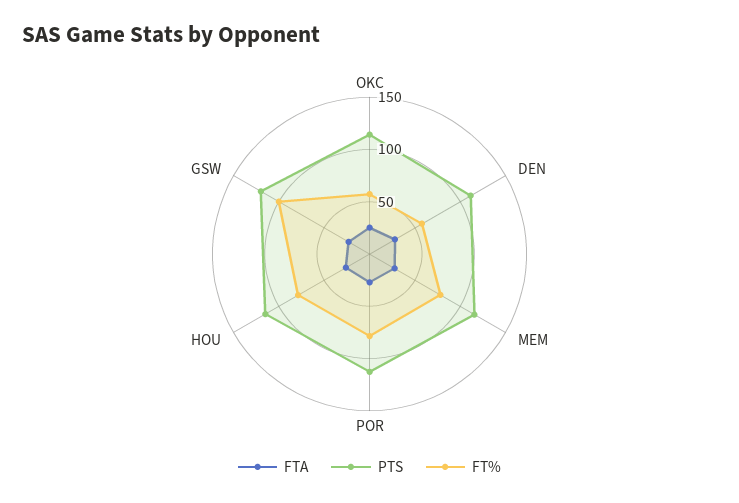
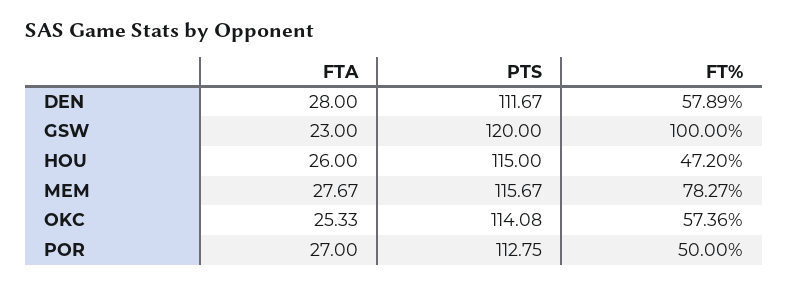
  {
    "FTA": {
      "OKC": 25.33,
      "DEN": 28,
      "MEM": 27.67,
      "POR": 27,
      "HOU": 26,
      "GSW": 23
    },
    "PTS": {
      "OKC": 114.08,
      "DEN": 111.67,
      "MEM": 115.67,
      "POR": 112.75,
      "HOU": 115,
      "GSW": 120
    },
    "FT%": {
      "OKC": 57.36,
      "DEN": 57.89,
      "MEM": 78.27,
-     "POR": 80,
+     "POR": 50,
-     "HOU": 80,
+     "HOU": 47.2,
      "GSW": 100
    }
  }

